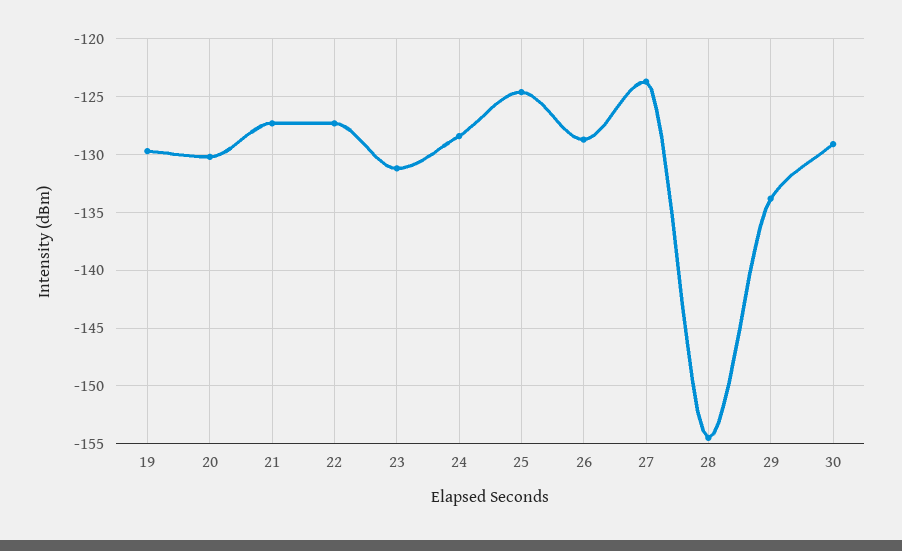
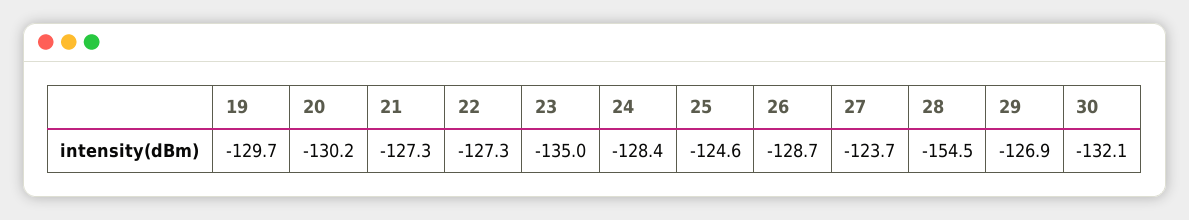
  {
    "19": -129.7,
    "20": -130.2,
    "21": -127.3,
    "22": -127.3,
-   "23": -131,
+   "23": -135,
    "24": -128.4,
    "25": -124.6,
    "26": -128.7,
    "27": -123.7,
    "28": -154.5,
-   "29": -134,
+   "29": -126.9,
-   "30": -129
+   "30": -132.1
  }

